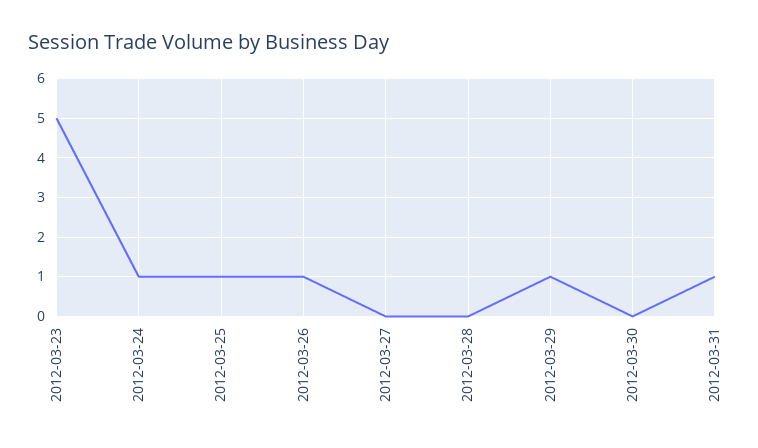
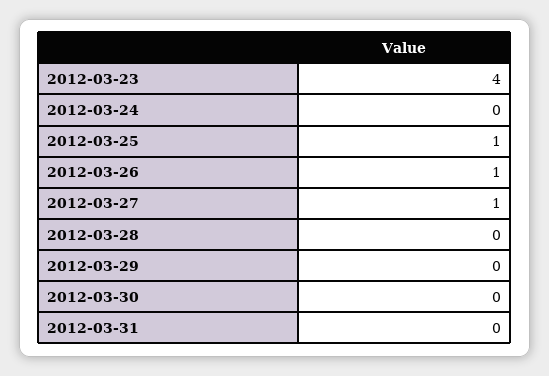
  {
-   "2012-03-23": 5,
+   "2012-03-23": 4,
-   "2012-03-24": 1,
+   "2012-03-24": 0,
    "2012-03-25": 1,
    "2012-03-26": 1,
-   "2012-03-27": 0,
+   "2012-03-27": 1,
    "2012-03-28": 0,
-   "2012-03-29": 1,
+   "2012-03-29": 0,
    "2012-03-30": 0,
-   "2012-03-31": 1
+   "2012-03-31": 0
  }

